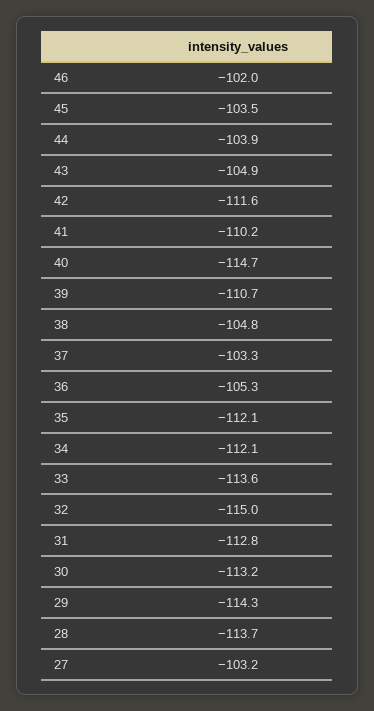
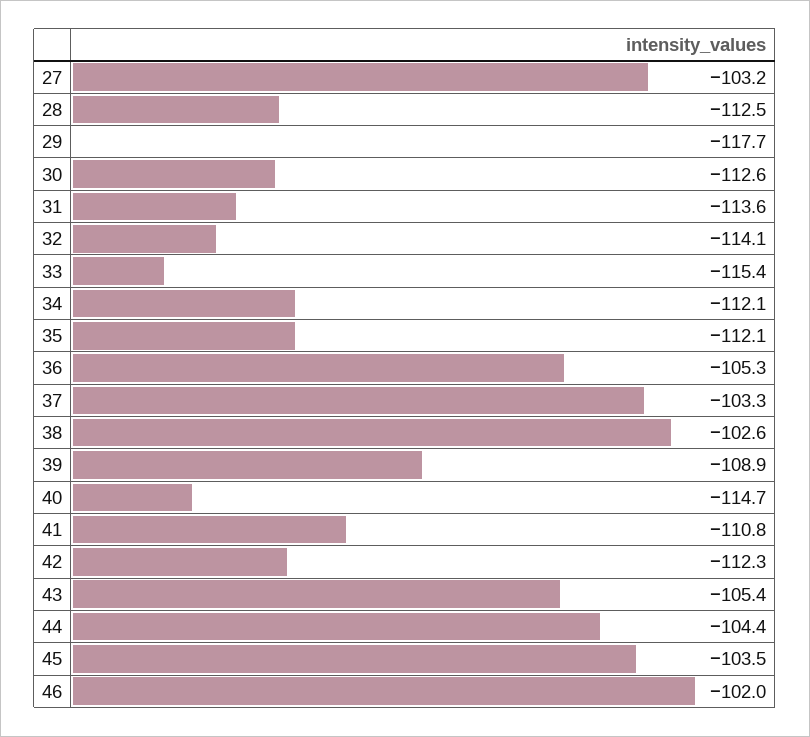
  {
    "46": -102,
    "45": -103.5,
-   "44": -103.9,
+   "44": -104.4,
-   "43": -104.9,
+   "43": -105.4,
-   "42": -111.6,
+   "42": -112.3,
-   "41": -110.2,
+   "41": -110.8,
    "40": -114.7,
-   "39": -110.7,
+   "39": -108.9,
-   "38": -104.8,
+   "38": -102.6,
    "37": -103.3,
    "36": -105.3,
    "35": -112.1,
    "34": -112.1,
-   "33": -113.6,
+   "33": -115.4,
-   "32": -115,
+   "32": -114.1,
-   "31": -112.8,
+   "31": -113.6,
-   "30": -113.2,
+   "30": -112.6,
-   "29": -114.3,
+   "29": -117.7,
-   "28": -113.7,
+   "28": -112.5,
    "27": -103.2
  }

